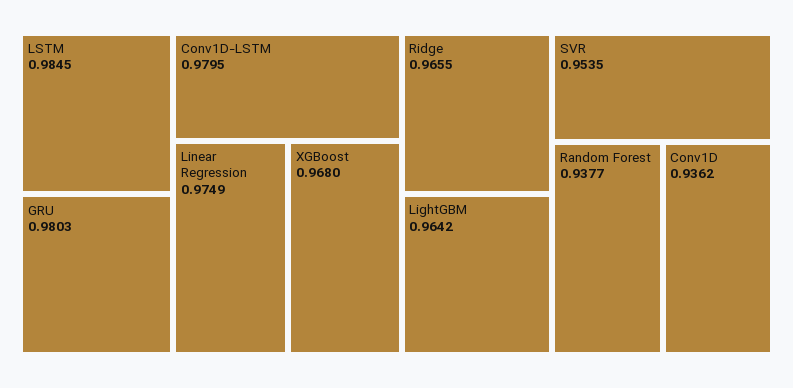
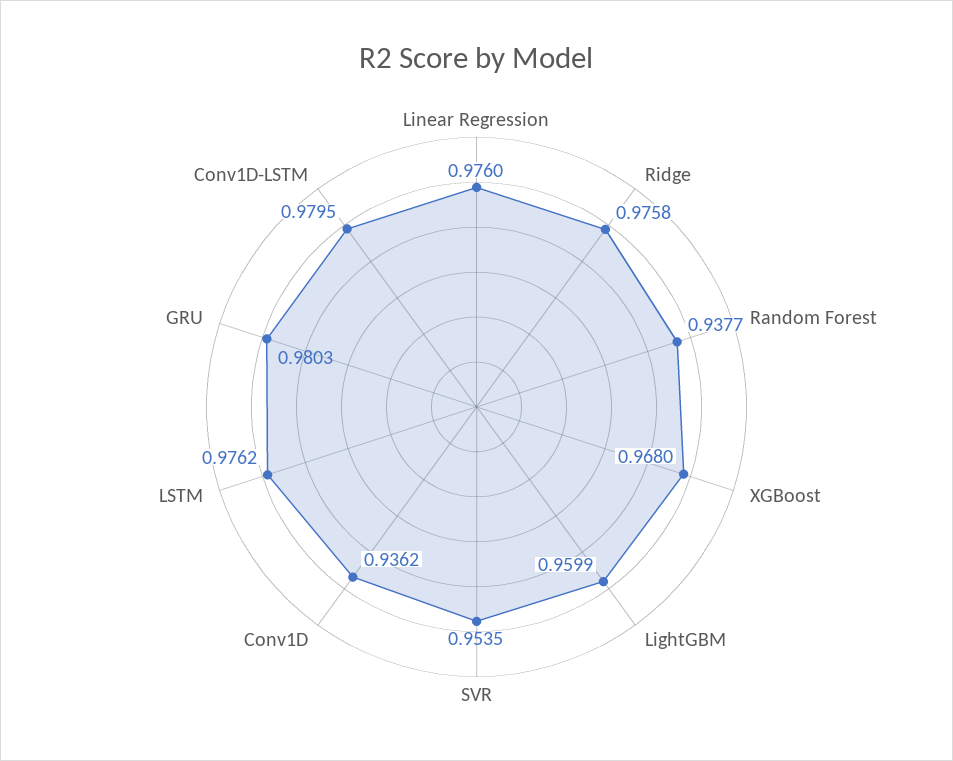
  {
-   "LSTM": 0.9845,
+   "LSTM": 0.9762,
    "GRU": 0.9803,
    "Conv1D-LSTM": 0.9795,
-   "Linear Regression": 0.9749,
+   "Linear Regression": 0.976,
    "XGBoost": 0.968,
-   "Ridge": 0.9655,
+   "Ridge": 0.9758,
-   "LightGBM": 0.9642,
+   "LightGBM": 0.9599,
    "SVR": 0.9535,
    "Random Forest": 0.9377,
    "Conv1D": 0.9362
  }

